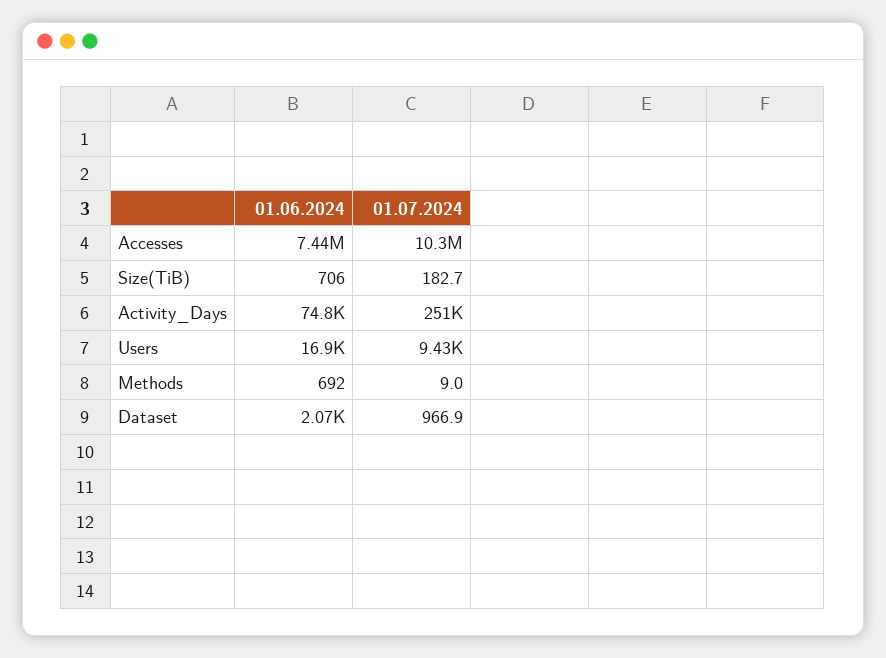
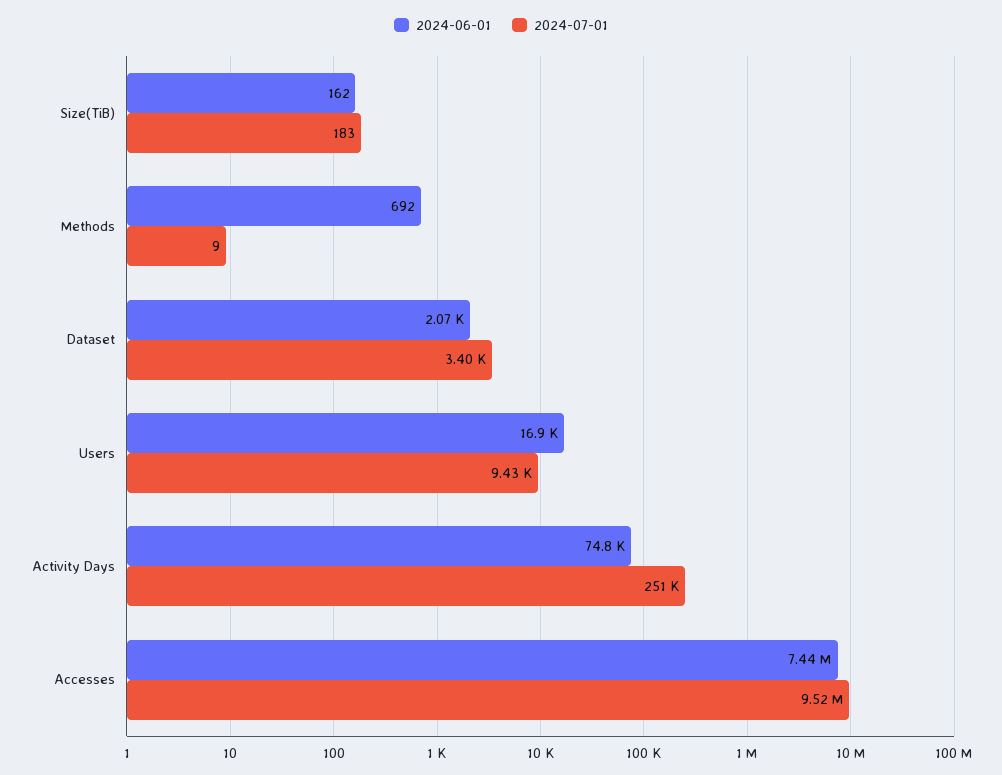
  {
    "01.06.2024": {
      "Accesses": 7440000,
-     "Size(TiB)": 706,
+     "Size(TiB)": 162,
      "Activity_Days": 74800,
      "Users": 16900,
      "Methods": 692,
      "Dataset": 2070
    },
    "01.07.2024": {
-     "Accesses": 10300000,
+     "Accesses": 9520000,
      "Size(TiB)": 182.7,
      "Activity_Days": 251000,
      "Users": 9430,
      "Methods": 9,
-     "Dataset": 966.9
+     "Dataset": 3400
    }
  }

